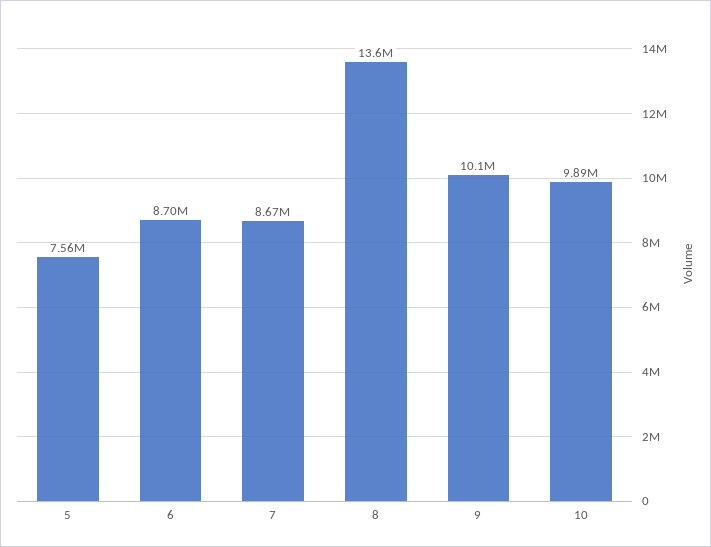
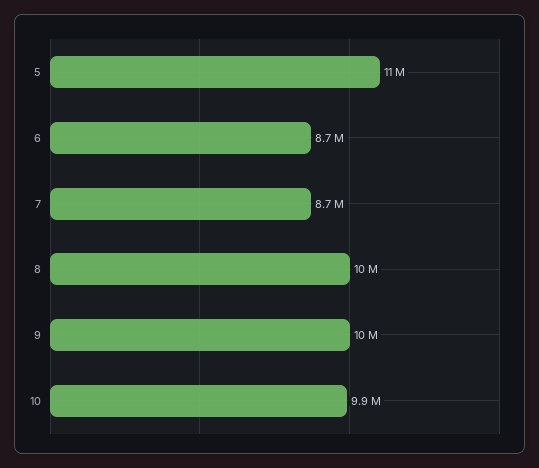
  {
-   "5": 7560000,
+   "5": 11000000,
    "6": 8700000,
    "7": 8670000,
-   "8": 13600000,
+   "8": 10000000,
    "9": 10100000,
    "10": 9890000
  }

